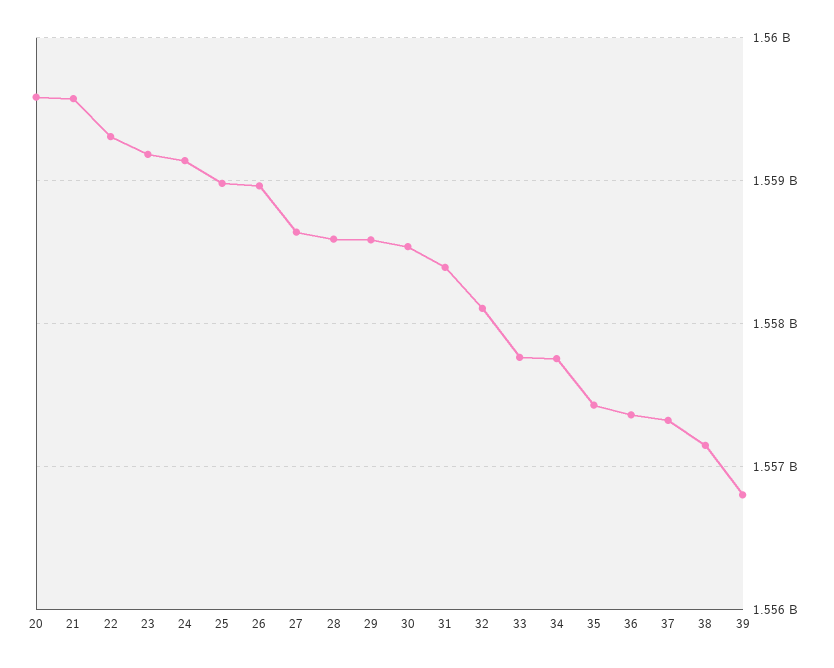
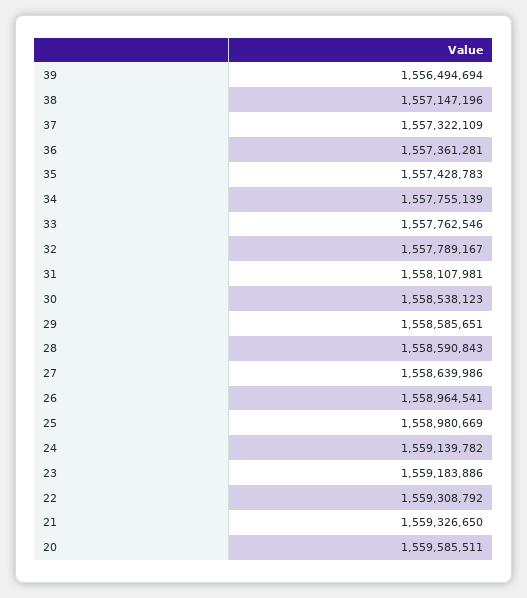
  {
    "20": 1559585511,
-   "21": 1559600000,
+   "21": 1559326650,
    "22": 1559308792,
    "23": 1559183886,
    "24": 1559139782,
    "25": 1558980669,
    "26": 1558964541,
    "27": 1558639986,
    "28": 1558590843,
    "29": 1558585651,
    "30": 1558538123,
-   "31": 1558400000,
+   "31": 1558107981,
-   "32": 1558100000,
+   "32": 1557789167,
    "33": 1557762546,
    "34": 1557755139,
    "35": 1557428783,
    "36": 1557361281,
    "37": 1557322109,
    "38": 1557147196,
-   "39": 1556800000
+   "39": 1556494694
  }

